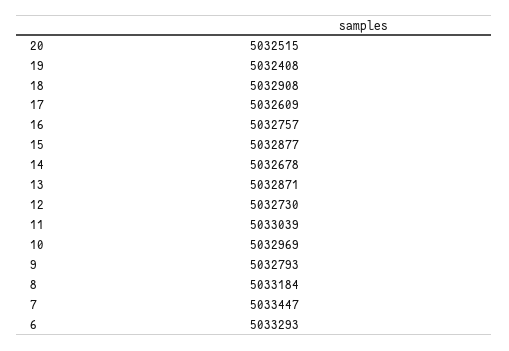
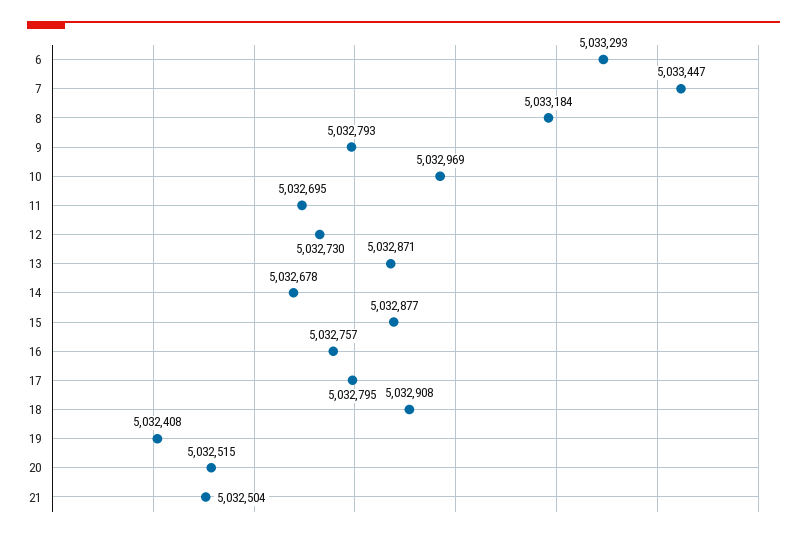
  {
    "20": 5032515,
    "19": 5032408,
    "18": 5032908,
-   "17": 5032609,
+   "17": 5032795,
    "16": 5032757,
    "15": 5032877,
    "14": 5032678,
    "13": 5032871,
    "12": 5032730,
-   "11": 5033039,
+   "11": 5032695,
    "10": 5032969,
    "9": 5032793,
    "8": 5033184,
    "7": 5033447,
-   "6": 5033293
+   "6": 5033293,
+   "21": 5032504
  }

